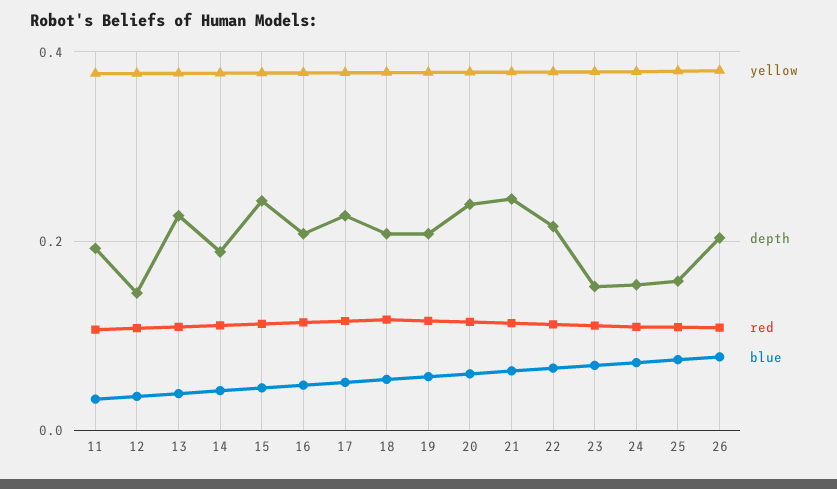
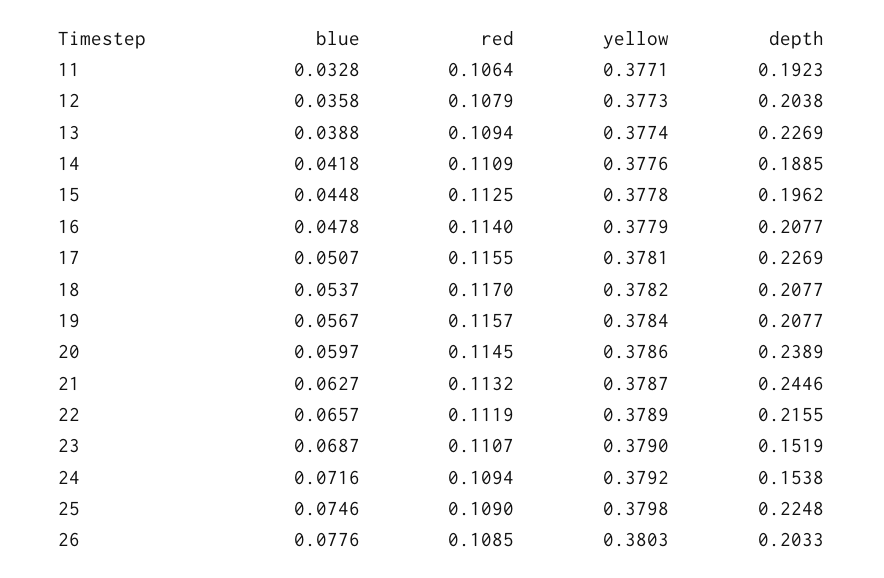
  {
    "yellow": {
      "11": 0.3771,
      "12": 0.3773,
      "13": 0.3774,
      "14": 0.3776,
      "15": 0.3778,
      "16": 0.3779,
      "17": 0.3781,
      "18": 0.3782,
      "19": 0.3784,
      "20": 0.3786,
      "21": 0.3787,
      "22": 0.3789,
      "23": 0.379,
      "24": 0.3792,
      "25": 0.3798,
      "26": 0.3803
    },
    "depth": {
      "11": 0.1923,
-     "12": 0.14,
+     "12": 0.2038,
      "13": 0.2269,
      "14": 0.1885,
-     "15": 0.24,
+     "15": 0.1962,
      "16": 0.2077,
      "17": 0.2269,
      "18": 0.2077,
      "19": 0.2077,
      "20": 0.2389,
      "21": 0.2446,
      "22": 0.2155,
      "23": 0.1519,
      "24": 0.1538,
-     "25": 0.16,
+     "25": 0.2248,
      "26": 0.2033
    },
    "red": {
      "11": 0.1064,
      "12": 0.1079,
      "13": 0.1094,
      "14": 0.1109,
      "15": 0.1125,
      "16": 0.114,
      "17": 0.1155,
      "18": 0.117,
      "19": 0.1157,
      "20": 0.1145,
      "21": 0.1132,
      "22": 0.1119,
      "23": 0.1107,
      "24": 0.1094,
      "25": 0.109,
      "26": 0.1085
    },
    "blue": {
      "11": 0.0328,
      "12": 0.0358,
      "13": 0.0388,
      "14": 0.0418,
      "15": 0.0448,
      "16": 0.0478,
      "17": 0.0507,
      "18": 0.0537,
      "19": 0.0567,
      "20": 0.0597,
      "21": 0.0627,
      "22": 0.0657,
      "23": 0.0687,
      "24": 0.0716,
      "25": 0.0746,
      "26": 0.0776
    }
  }

